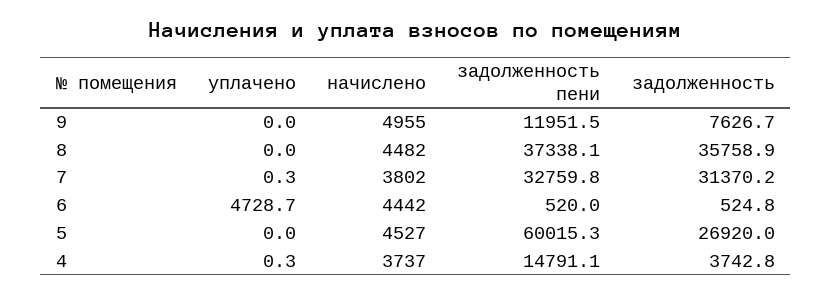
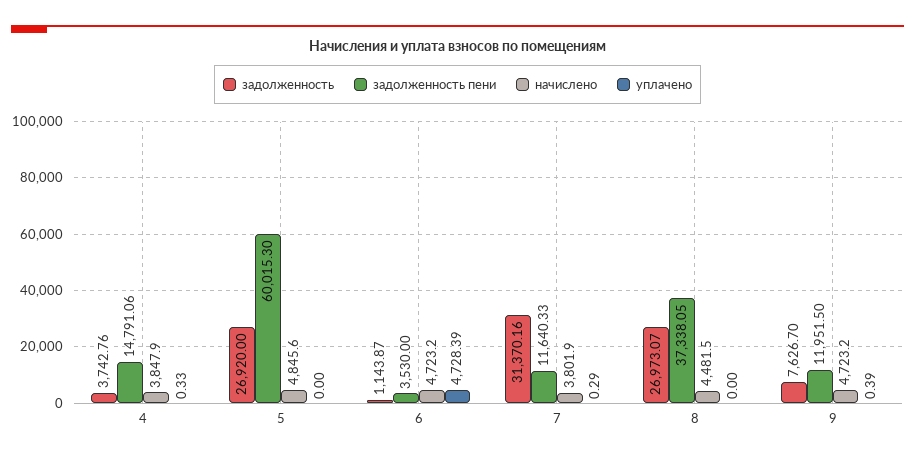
  {
    "уплачено": {
-     "9": 0,
+     "9": 0.39,
      "8": 0,
      "7": 0.29,
-     "6": 4728.7,
+     "6": 4728.39,
      "5": 0,
      "4": 0.33
    },
    "начислено": {
-     "9": 4955,
+     "9": 4723.2,
      "8": 4481.5,
      "7": 3801.9,
-     "6": 4442,
+     "6": 4723.2,
-     "5": 4527,
+     "5": 4845.6,
-     "4": 3737
+     "4": 3847.9
    },
    "задолженность пени": {
      "9": 11951.5,
      "8": 37338.05,
-     "7": 32759.8,
+     "7": 11640.33,
-     "6": 520,
+     "6": 3530,
      "5": 60015.3,
      "4": 14791.06
    },
    "задолженность": {
      "9": 7626.7,
-     "8": 35758.9,
+     "8": 26973.07,
      "7": 31370.16,
-     "6": 524.8,
+     "6": 1143.87,
      "5": 26920,
      "4": 3742.76
    }
  }

